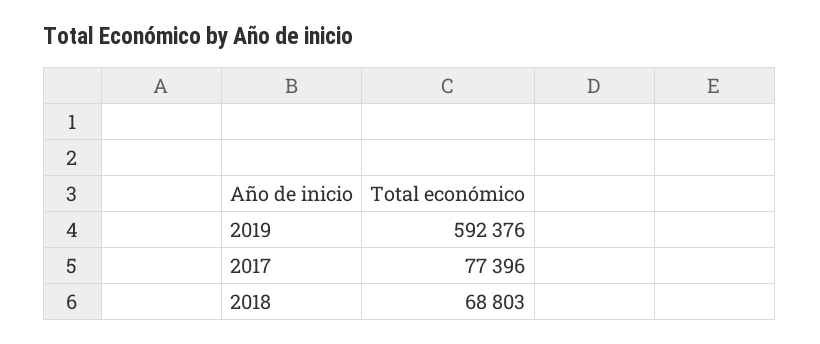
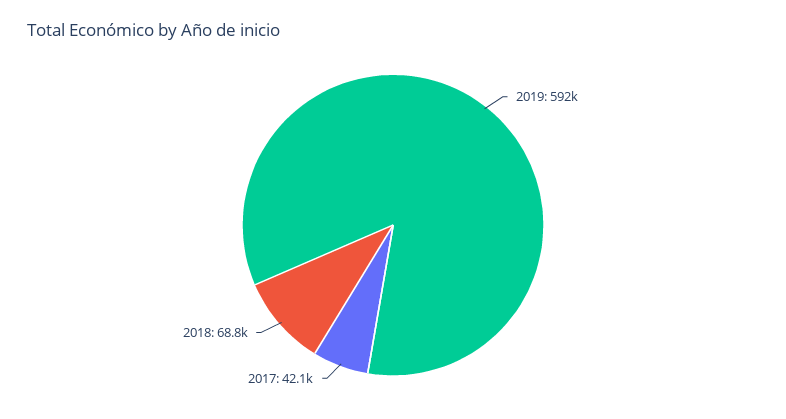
  {
    "2019": 592376,
-   "2017": 77396,
+   "2017": 42100,
    "2018": 68803
  }

